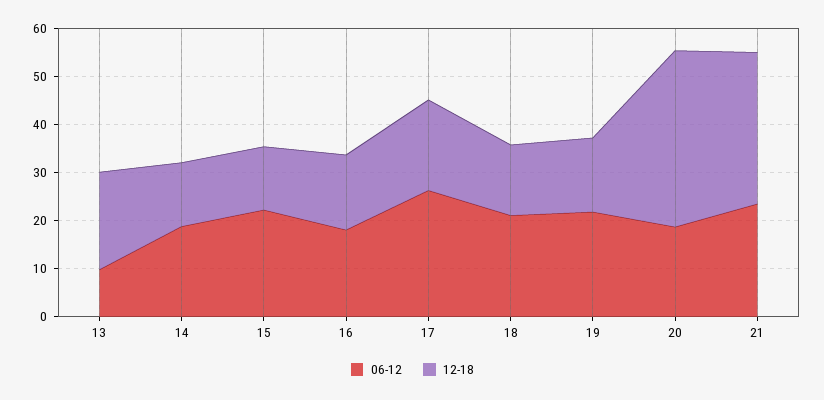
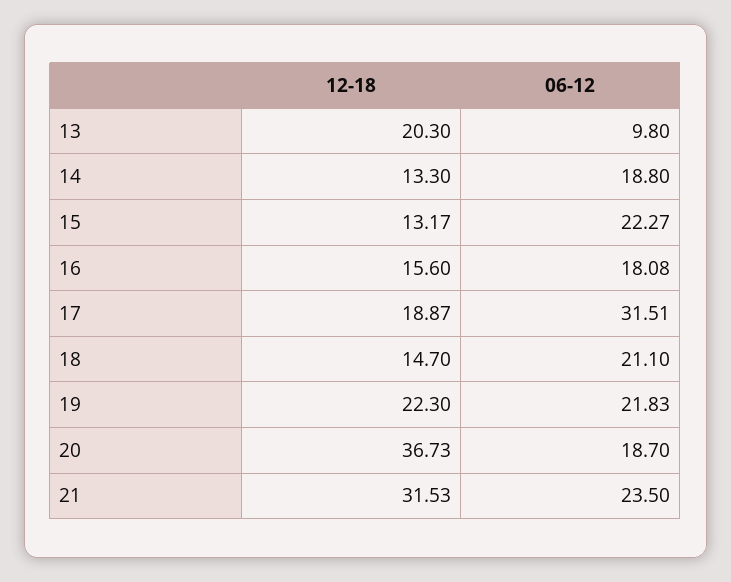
  {
    "06-12": {
      "13": 9.8,
      "14": 18.8,
      "15": 22.27,
      "16": 18.08,
-     "17": 26,
+     "17": 31.51,
      "18": 21.1,
      "19": 21.83,
      "20": 18.7,
      "21": 23.5
    },
    "12-18": {
      "13": 20.3,
      "14": 13.3,
      "15": 13.17,
      "16": 15.6,
      "17": 18.87,
      "18": 14.7,
-     "19": 16,
+     "19": 22.3,
      "20": 36.73,
      "21": 31.53
    }
  }

